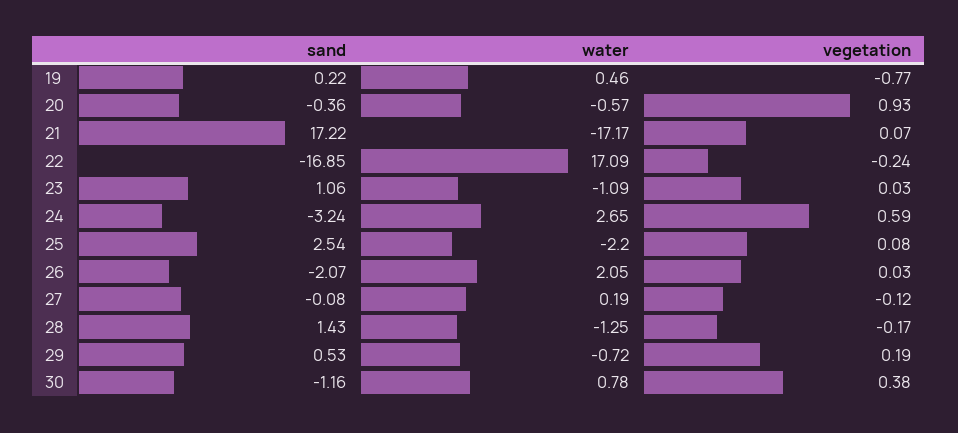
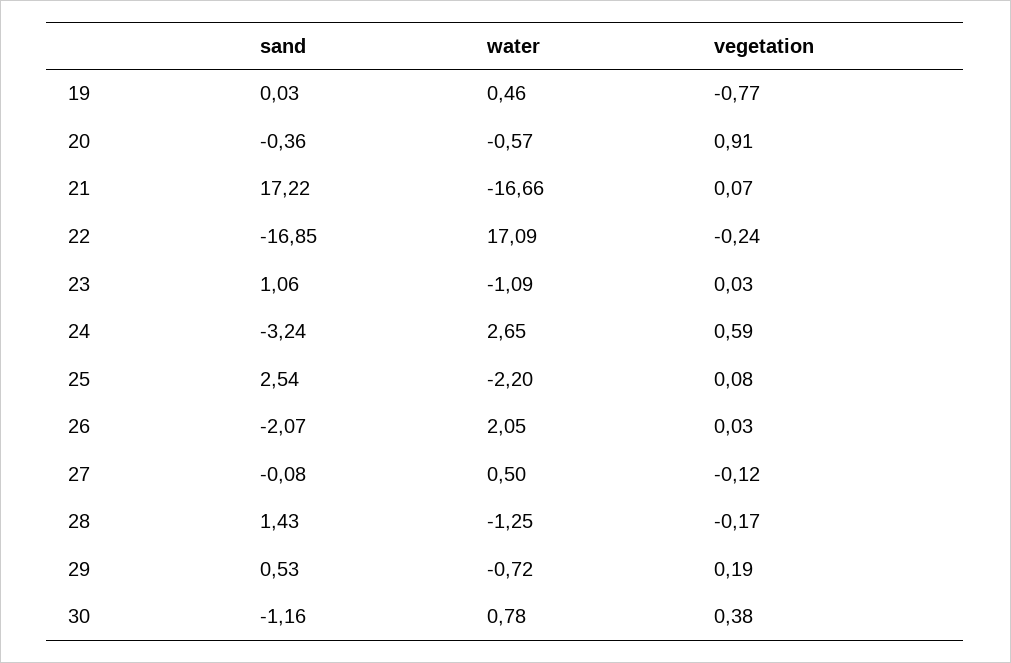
  {
    "sand": {
-     "19": 0.22,
+     "19": 0.03,
      "20": -0.36,
      "21": 17.22,
      "22": -16.85,
      "23": 1.06,
      "24": -3.24,
      "25": 2.54,
      "26": -2.07,
      "27": -0.08,
      "28": 1.43,
      "29": 0.53,
      "30": -1.16
    },
    "water": {
      "19": 0.46,
      "20": -0.57,
-     "21": -17.17,
+     "21": -16.66,
      "22": 17.09,
      "23": -1.09,
      "24": 2.65,
      "25": -2.2,
      "26": 2.05,
-     "27": 0.19,
+     "27": 0.5,
      "28": -1.25,
      "29": -0.72,
      "30": 0.78
    },
    "vegetation": {
      "19": -0.77,
-     "20": 0.93,
+     "20": 0.91,
      "21": 0.07,
      "22": -0.24,
      "23": 0.03,
      "24": 0.59,
      "25": 0.08,
      "26": 0.03,
      "27": -0.12,
      "28": -0.17,
      "29": 0.19,
      "30": 0.38
    }
  }

